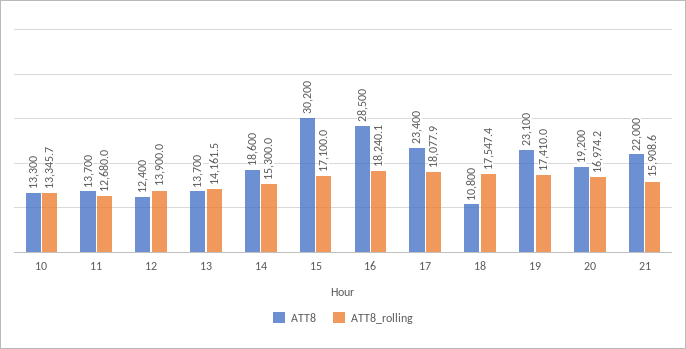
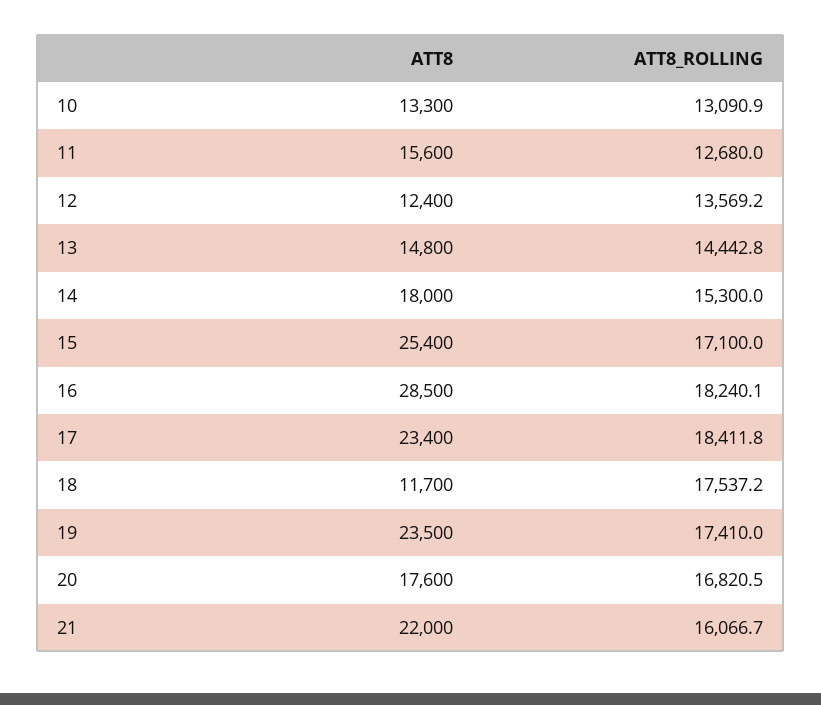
  {
    "ATT8": {
      "10": 13300,
-     "11": 13700,
+     "11": 15600,
      "12": 12400,
-     "13": 13700,
+     "13": 14800,
-     "14": 18600,
+     "14": 18000,
-     "15": 30200,
+     "15": 25400,
      "16": 28500,
      "17": 23400,
-     "18": 10800,
+     "18": 11700,
-     "19": 23100,
+     "19": 23500,
-     "20": 19200,
+     "20": 17600,
      "21": 22000
    },
    "ATT8_rolling": {
-     "10": 13345.7,
+     "10": 13090.9,
      "11": 12680,
-     "12": 13900,
+     "12": 13569.2,
-     "13": 14161.5,
+     "13": 14442.8,
      "14": 15300,
      "15": 17100,
      "16": 18240.1,
-     "17": 18077.9,
+     "17": 18411.8,
-     "18": 17547.4,
+     "18": 17537.2,
      "19": 17410,
-     "20": 16974.2,
+     "20": 16820.5,
-     "21": 15908.6
+     "21": 16066.7
    }
  }

